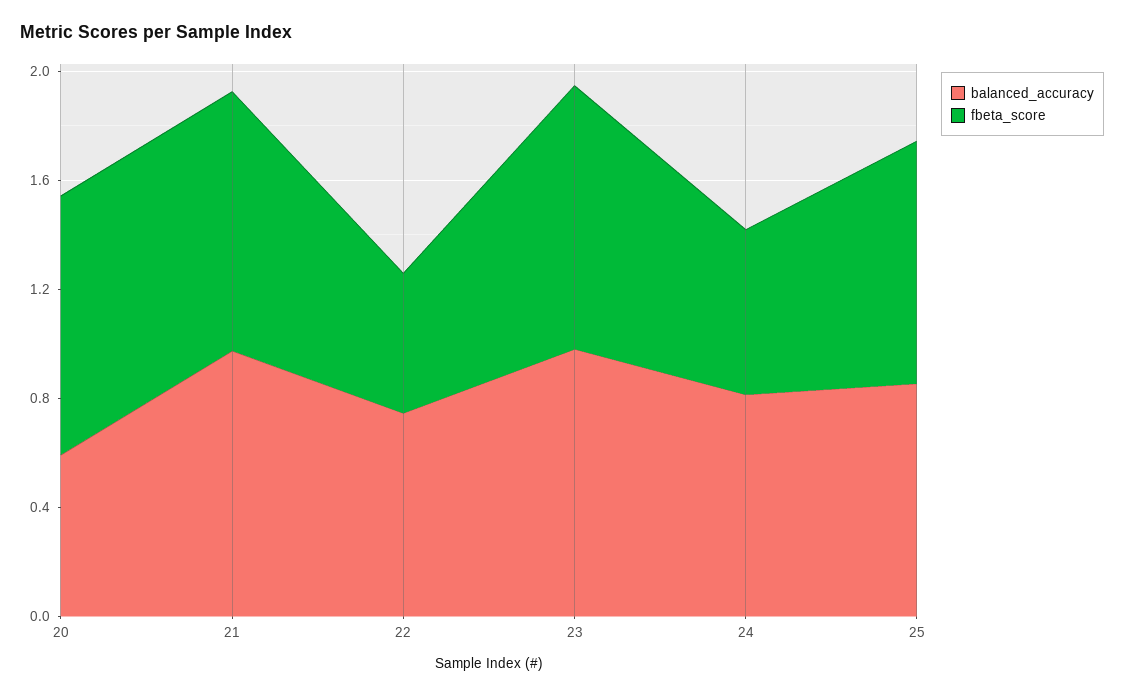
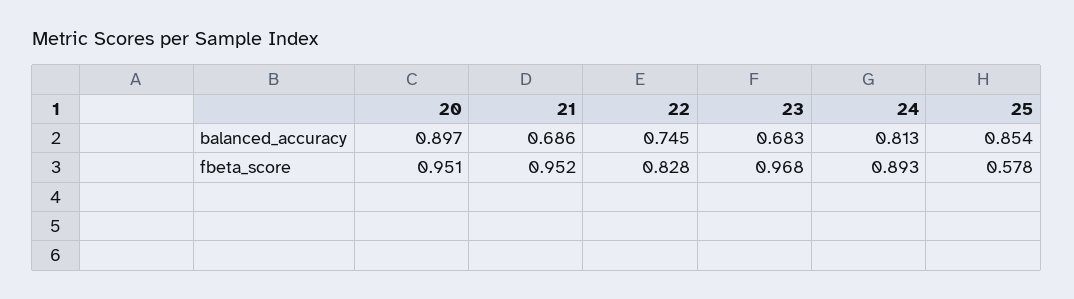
  {
    "balanced_accuracy": {
-     "20": 0.6,
+     "20": 0.897,
-     "21": 1,
+     "21": 0.686,
      "22": 0.745,
-     "23": 1,
+     "23": 0.683,
      "24": 0.813,
      "25": 0.854
    },
    "fbeta_score": {
      "20": 0.951,
      "21": 0.952,
-     "22": 0.5,
+     "22": 0.828,
      "23": 0.968,
-     "24": 0.6,
+     "24": 0.893,
-     "25": 0.9
+     "25": 0.578
    }
  }

